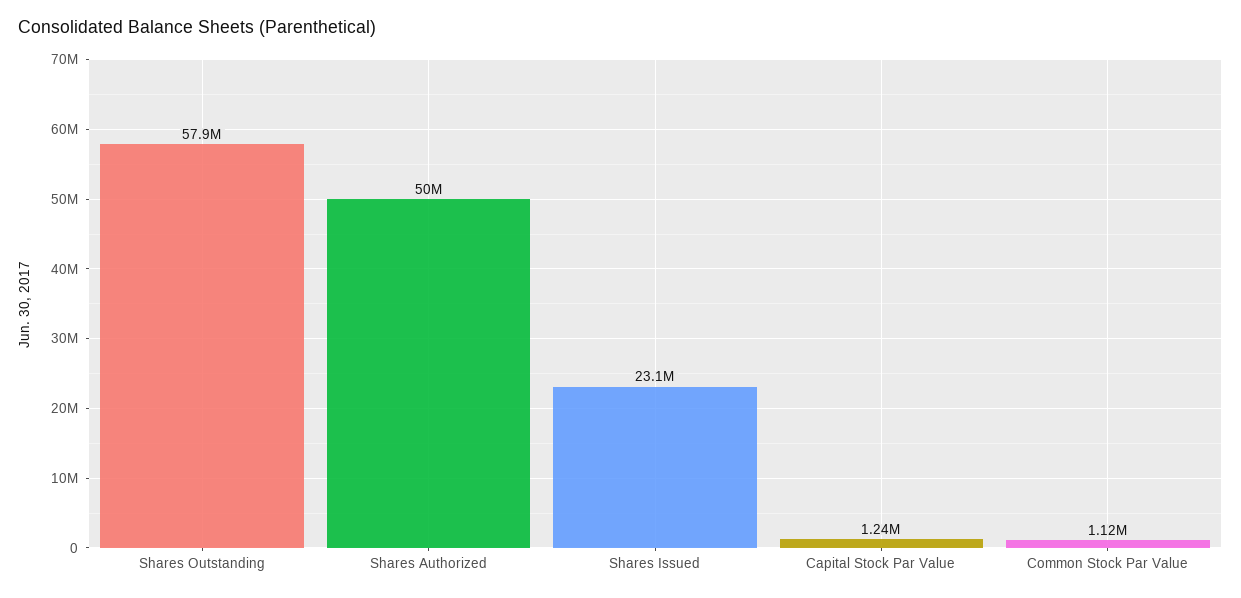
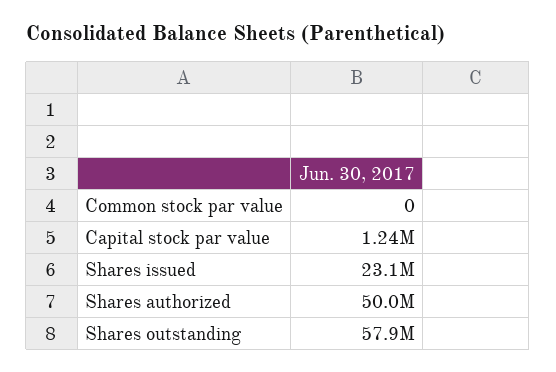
  {
    "Shares Outstanding": 57900000,
    "Shares Authorized": 50000000,
    "Shares Issued": 23100000,
    "Capital Stock Par Value": 1240000,
-   "Common Stock Par Value": 1120000
+   "Common Stock Par Value": 0
  }

